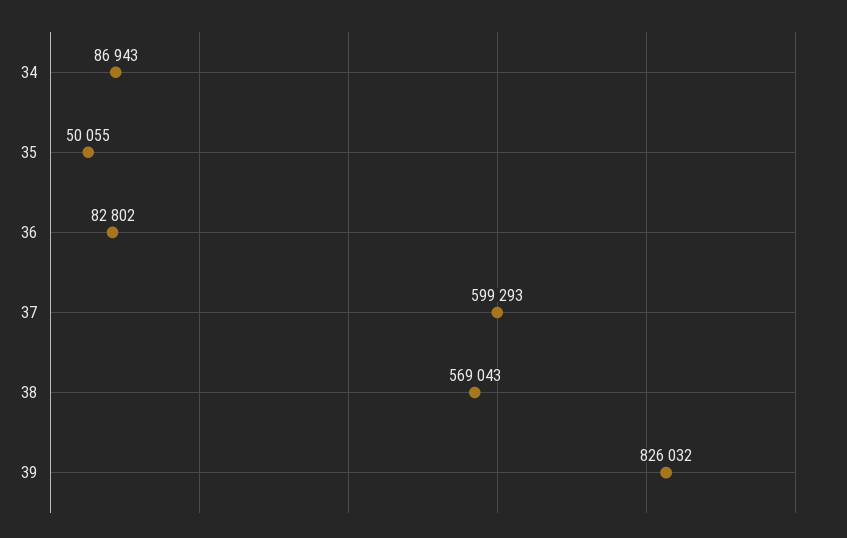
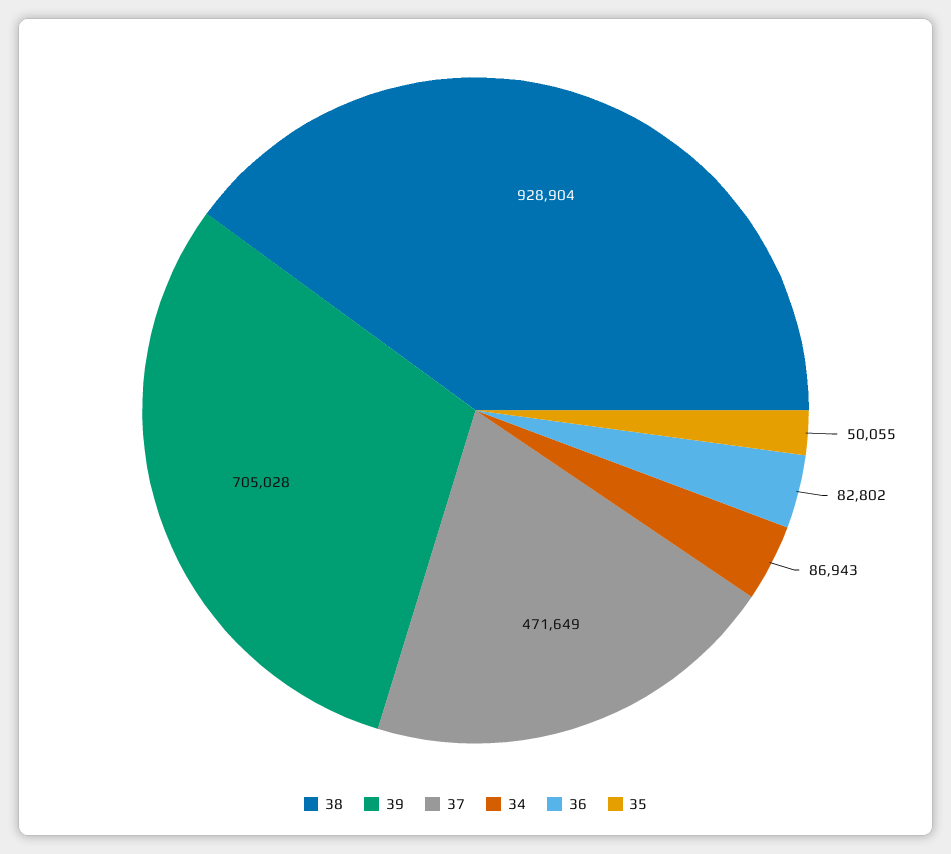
  {
    "34": 86943,
    "35": 50055,
    "36": 82802,
-   "37": 599293,
+   "37": 471649,
-   "38": 569043,
+   "38": 928904,
-   "39": 826032
+   "39": 705028
  }

